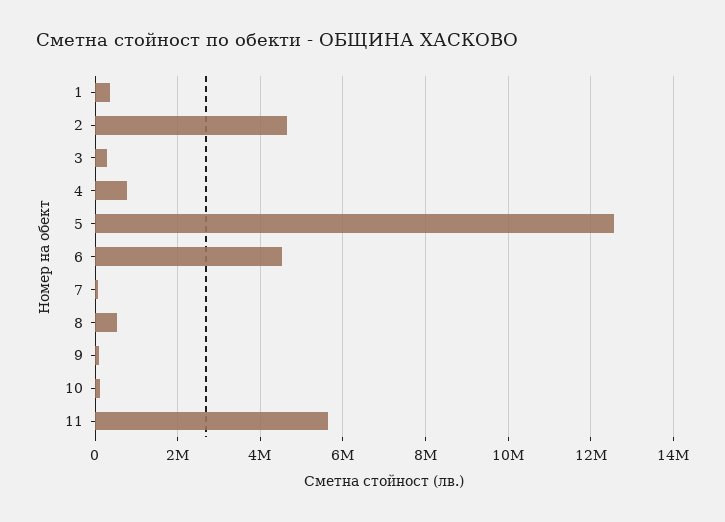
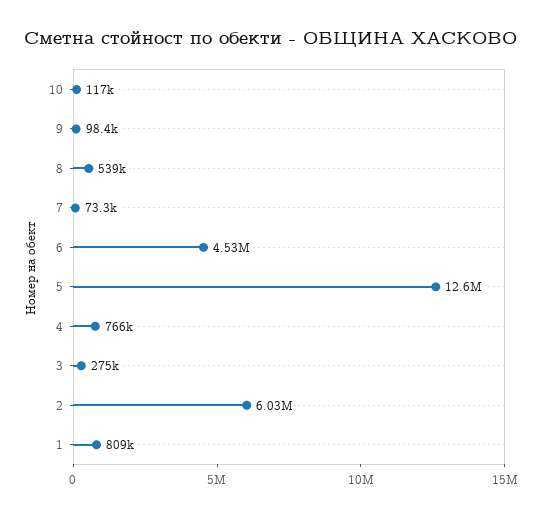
  {
-   "1": 400000,
+   "1": 809000,
-   "2": 4600000,
+   "2": 6030000,
    "3": 275000,
    "4": 766000,
    "5": 12600000,
    "6": 4530000,
    "7": 73300,
    "8": 539000,
    "9": 98400,
-   "10": 117000,
+   "10": 117000
-   "11": 5600000
  }

